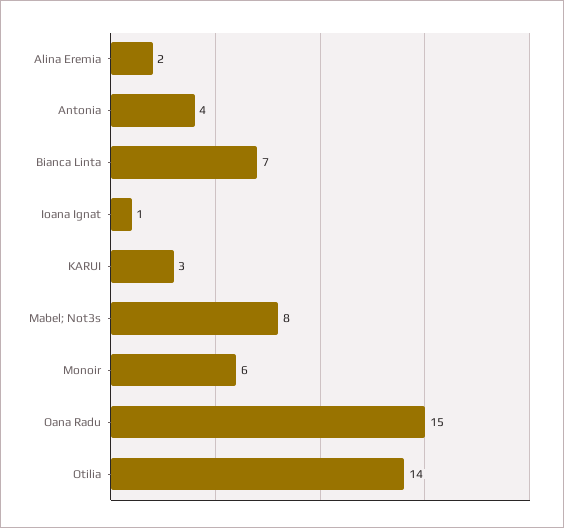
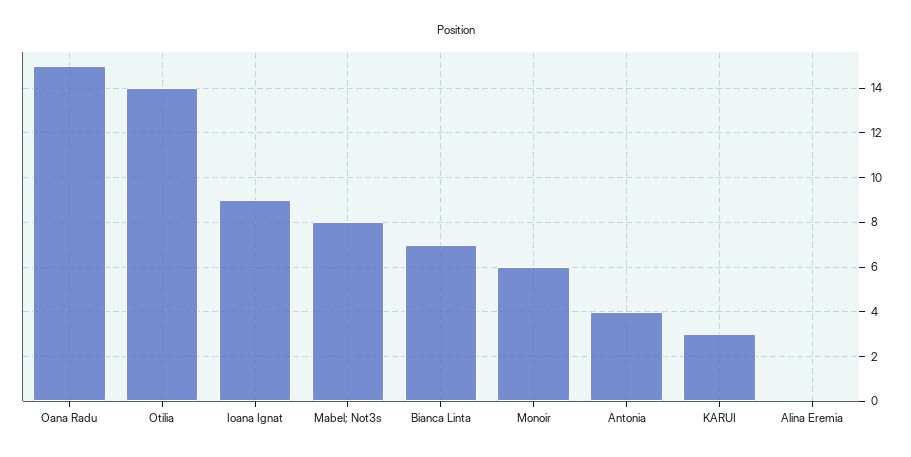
  {
-   "Alina Eremia": 2,
+   "Alina Eremia": 0,
    "Antonia": 4,
    "Bianca Linta": 7,
-   "Ioana Ignat": 1,
+   "Ioana Ignat": 9,
    "KARUI": 3,
    "Mabel; Not3s": 8,
    "Monoir": 6,
    "Oana Radu": 15,
    "Otilia": 14
  }

